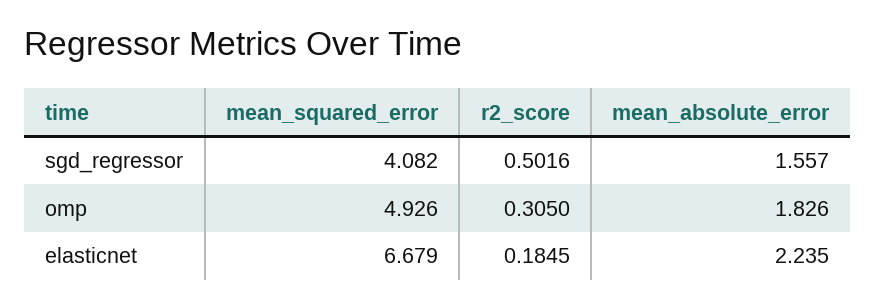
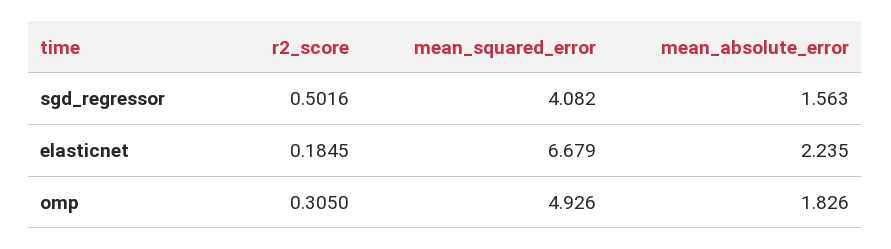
  {
    "mean_squared_error": {
      "sgd_regressor": 4.082,
      "omp": 4.926,
      "elasticnet": 6.679
    },
    "r2_score": {
      "sgd_regressor": 0.5016,
      "omp": 0.305,
      "elasticnet": 0.1845
    },
    "mean_absolute_error": {
-     "sgd_regressor": 1.557,
+     "sgd_regressor": 1.563,
      "omp": 1.826,
      "elasticnet": 2.235
    }
  }

